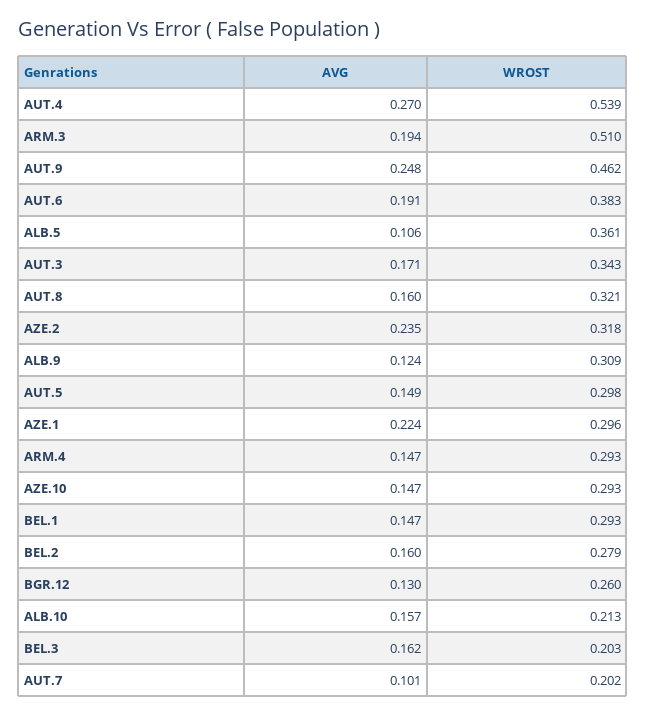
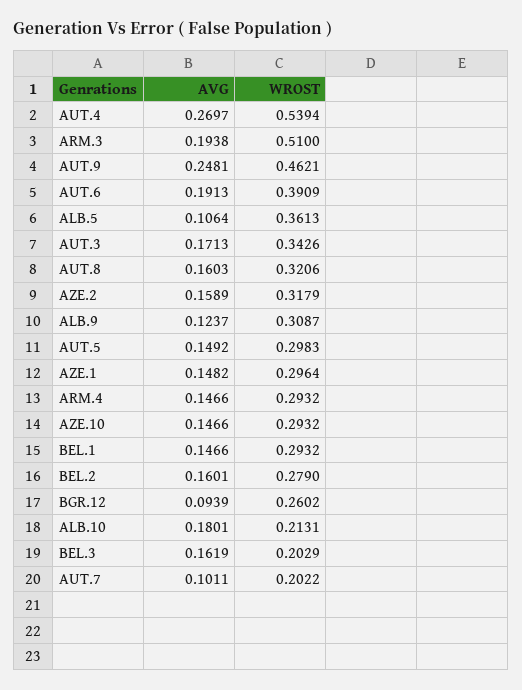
  {
    "AVG": {
      "AUT.4": 0.2697,
      "ARM.3": 0.1938,
      "AUT.9": 0.2481,
      "AUT.6": 0.1913,
      "ALB.5": 0.1064,
      "AUT.3": 0.1713,
      "AUT.8": 0.1603,
-     "AZE.2": 0.235,
+     "AZE.2": 0.1589,
      "ALB.9": 0.1237,
      "AUT.5": 0.1492,
-     "AZE.1": 0.224,
+     "AZE.1": 0.1482,
      "ARM.4": 0.1466,
      "AZE.10": 0.1466,
      "BEL.1": 0.1466,
      "BEL.2": 0.1601,
-     "BGR.12": 0.13,
+     "BGR.12": 0.0939,
-     "ALB.10": 0.157,
+     "ALB.10": 0.1801,
      "BEL.3": 0.1619,
      "AUT.7": 0.1011
    },
    "WROST": {
      "AUT.4": 0.5394,
      "ARM.3": 0.51,
      "AUT.9": 0.4621,
-     "AUT.6": 0.383,
+     "AUT.6": 0.3909,
      "ALB.5": 0.3613,
      "AUT.3": 0.3426,
      "AUT.8": 0.3206,
      "AZE.2": 0.3179,
      "ALB.9": 0.3087,
      "AUT.5": 0.2983,
      "AZE.1": 0.2964,
      "ARM.4": 0.2932,
      "AZE.10": 0.2932,
      "BEL.1": 0.2932,
      "BEL.2": 0.279,
      "BGR.12": 0.2602,
      "ALB.10": 0.2131,
      "BEL.3": 0.2029,
      "AUT.7": 0.2022
    }
  }

